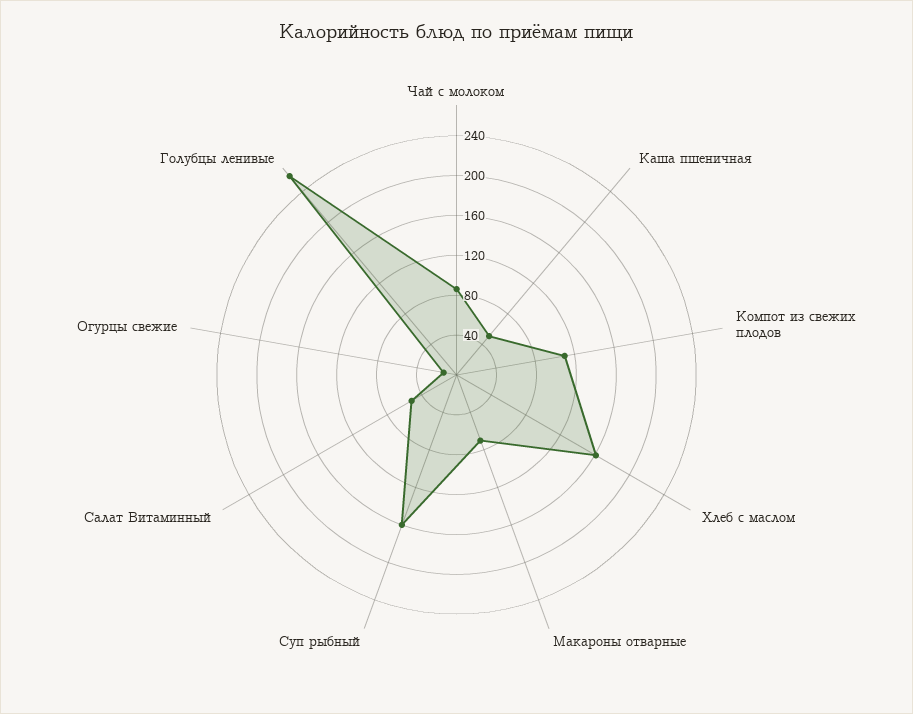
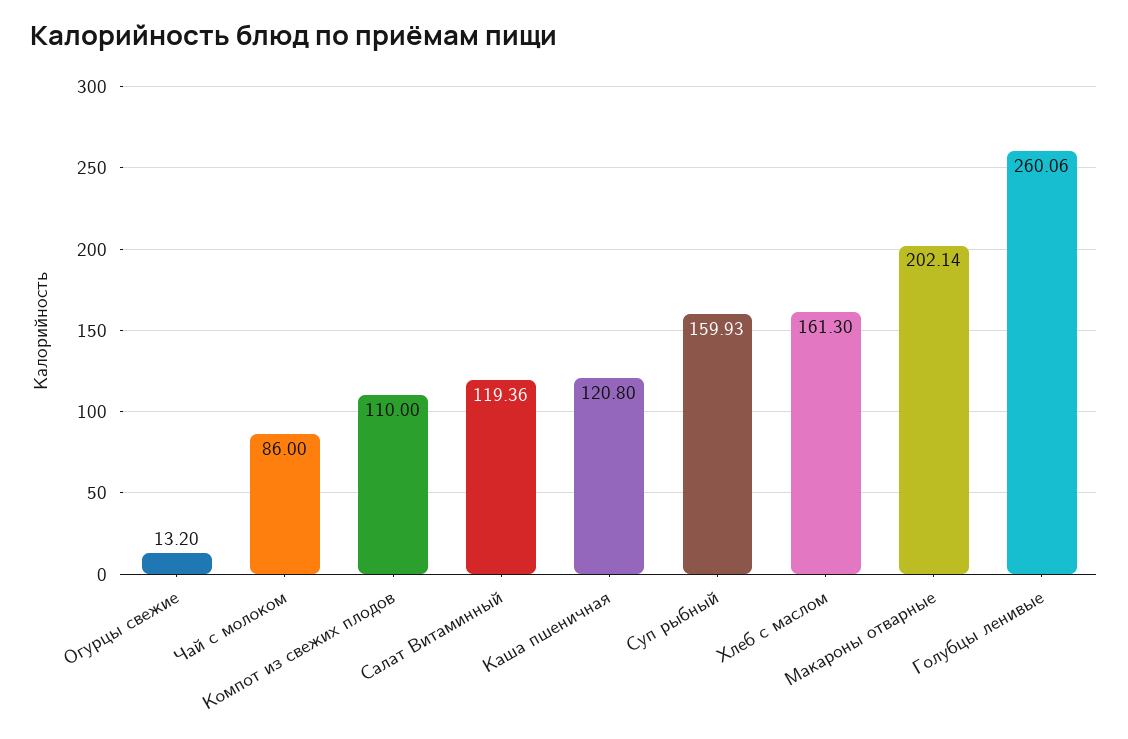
  {
    "Чай с молоком": 86,
-   "Каша пшеничная": 50,
+   "Каша пшеничная": 120.8,
    "Компот из свежих плодов": 110,
    "Хлеб с маслом": 161.3,
-   "Макароны отварные": 70,
+   "Макароны отварные": 202.14,
    "Суп рыбный": 159.93,
-   "Салат Витаминный": 50,
+   "Салат Витаминный": 119.36,
    "Огурцы свежие": 13.2,
    "Голубцы ленивые": 260.06
  }

